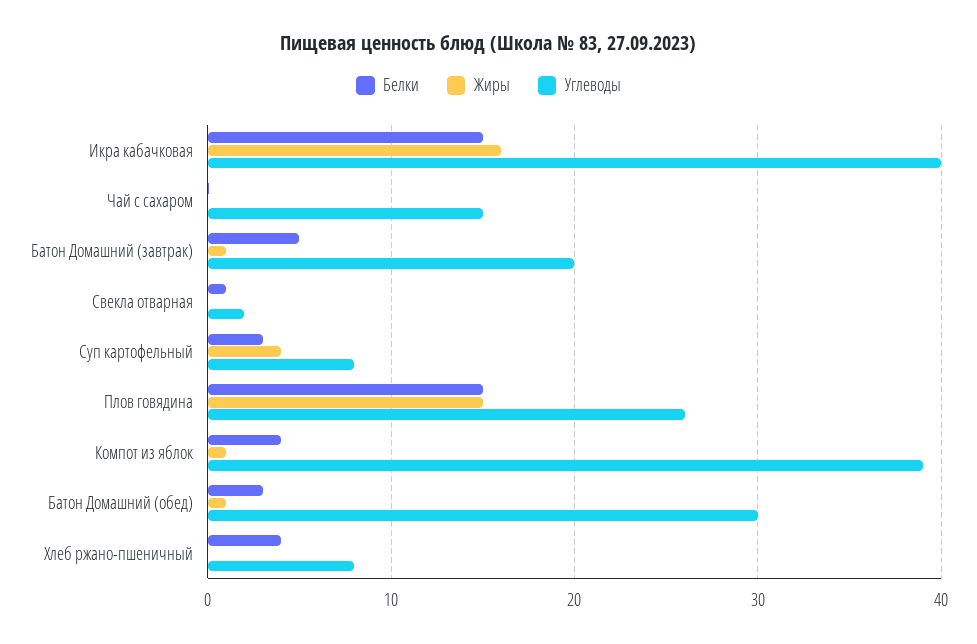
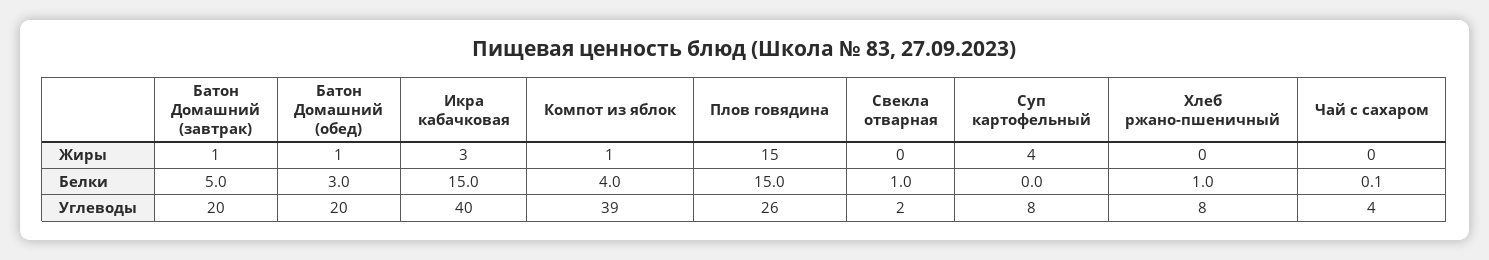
  {
    "Белки": {
      "Икра кабачковая": 15,
      "Чай с сахаром": 0.1,
      "Батон Домашний (завтрак)": 5,
      "Свекла отварная": 1,
-     "Суп картофельный": 3,
+     "Суп картофельный": 0,
      "Плов говядина": 15,
      "Компот из яблок": 4,
      "Батон Домашний (обед)": 3,
-     "Хлеб ржано-пшеничный": 4
+     "Хлеб ржано-пшеничный": 1
    },
    "Жиры": {
-     "Икра кабачковая": 16,
+     "Икра кабачковая": 3,
      "Чай с сахаром": 0,
      "Батон Домашний (завтрак)": 1,
      "Свекла отварная": 0,
      "Суп картофельный": 4,
      "Плов говядина": 15,
      "Компот из яблок": 1,
      "Батон Домашний (обед)": 1,
      "Хлеб ржано-пшеничный": 0
    },
    "Углеводы": {
      "Икра кабачковая": 40,
-     "Чай с сахаром": 15,
+     "Чай с сахаром": 4,
      "Батон Домашний (завтрак)": 20,
      "Свекла отварная": 2,
      "Суп картофельный": 8,
      "Плов говядина": 26,
      "Компот из яблок": 39,
-     "Батон Домашний (обед)": 30,
+     "Батон Домашний (обед)": 20,
      "Хлеб ржано-пшеничный": 8
    }
  }

